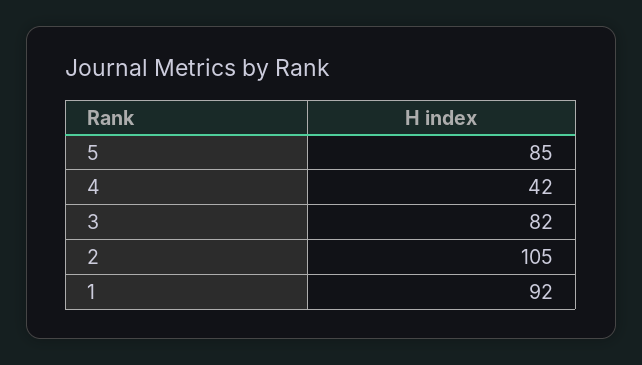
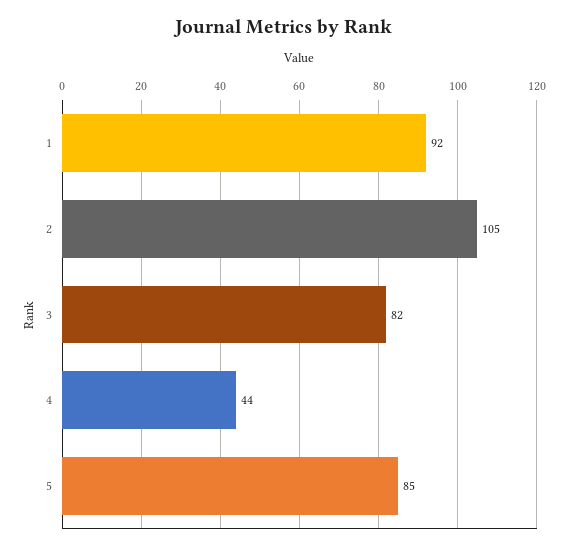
  {
    "5": 85,
-   "4": 42,
+   "4": 44,
    "3": 82,
    "2": 105,
    "1": 92
  }

